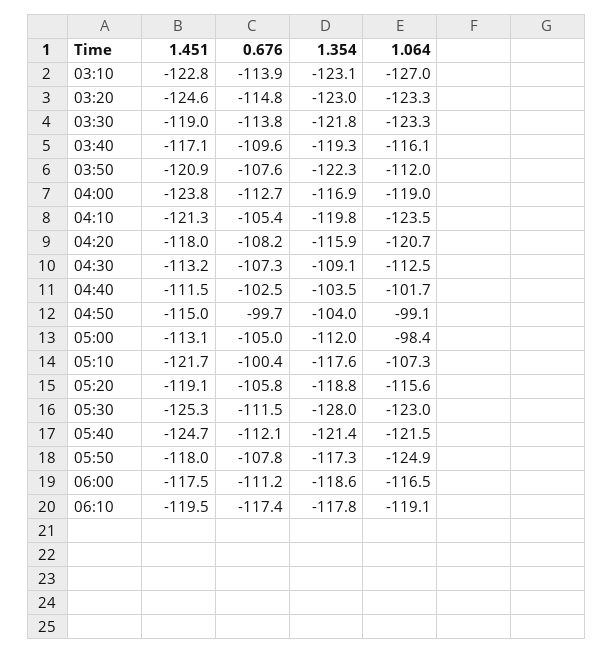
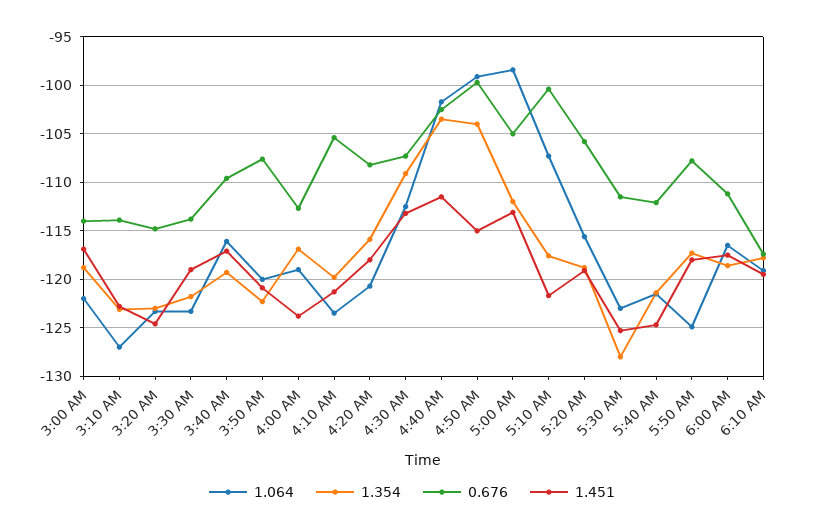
  {
    "1.451": {
      "03:10": -122.8,
      "03:20": -124.6,
      "03:30": -119,
      "03:40": -117.1,
      "03:50": -120.9,
      "04:00": -123.8,
      "04:10": -121.3,
      "04:20": -118,
      "04:30": -113.2,
      "04:40": -111.5,
      "04:50": -115,
      "05:00": -113.1,
      "05:10": -121.7,
      "05:20": -119.1,
      "05:30": -125.3,
      "05:40": -124.7,
      "05:50": -118,
      "06:00": -117.5,
-     "06:10": -119.5
+     "06:10": -119.5,
+     "3:00 AM": -117
    },
    "0.676": {
      "03:10": -113.9,
      "03:20": -114.8,
      "03:30": -113.8,
      "03:40": -109.6,
      "03:50": -107.6,
      "04:00": -112.7,
      "04:10": -105.4,
      "04:20": -108.2,
      "04:30": -107.3,
      "04:40": -102.5,
      "04:50": -99.7,
      "05:00": -105,
      "05:10": -100.4,
      "05:20": -105.8,
      "05:30": -111.5,
      "05:40": -112.1,
      "05:50": -107.8,
      "06:00": -111.2,
-     "06:10": -117.4
+     "06:10": -117.4,
+     "3:00 AM": -114
    },
    "1.354": {
      "03:10": -123.1,
      "03:20": -123,
      "03:30": -121.8,
      "03:40": -119.3,
      "03:50": -122.3,
      "04:00": -116.9,
      "04:10": -119.8,
      "04:20": -115.9,
      "04:30": -109.1,
      "04:40": -103.5,
      "04:50": -104,
      "05:00": -112,
      "05:10": -117.6,
      "05:20": -118.8,
      "05:30": -128,
      "05:40": -121.4,
      "05:50": -117.3,
      "06:00": -118.6,
-     "06:10": -117.8
+     "06:10": -117.8,
+     "3:00 AM": -119
    },
    "1.064": {
      "03:10": -127,
      "03:20": -123.3,
      "03:30": -123.3,
      "03:40": -116.1,
-     "03:50": -112,
+     "03:50": -120,
      "04:00": -119,
      "04:10": -123.5,
      "04:20": -120.7,
      "04:30": -112.5,
      "04:40": -101.7,
      "04:50": -99.1,
      "05:00": -98.4,
      "05:10": -107.3,
      "05:20": -115.6,
      "05:30": -123,
      "05:40": -121.5,
      "05:50": -124.9,
      "06:00": -116.5,
-     "06:10": -119.1
+     "06:10": -119.1,
+     "3:00 AM": -122
    }
  }

